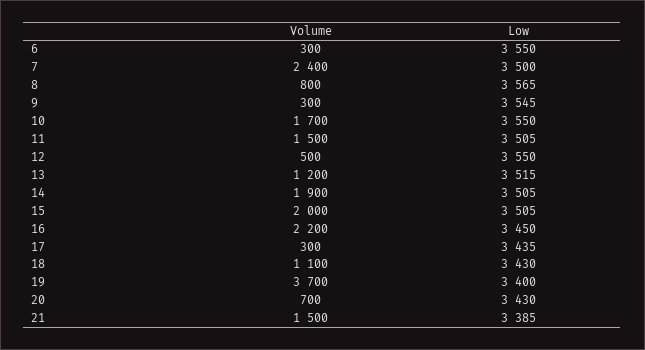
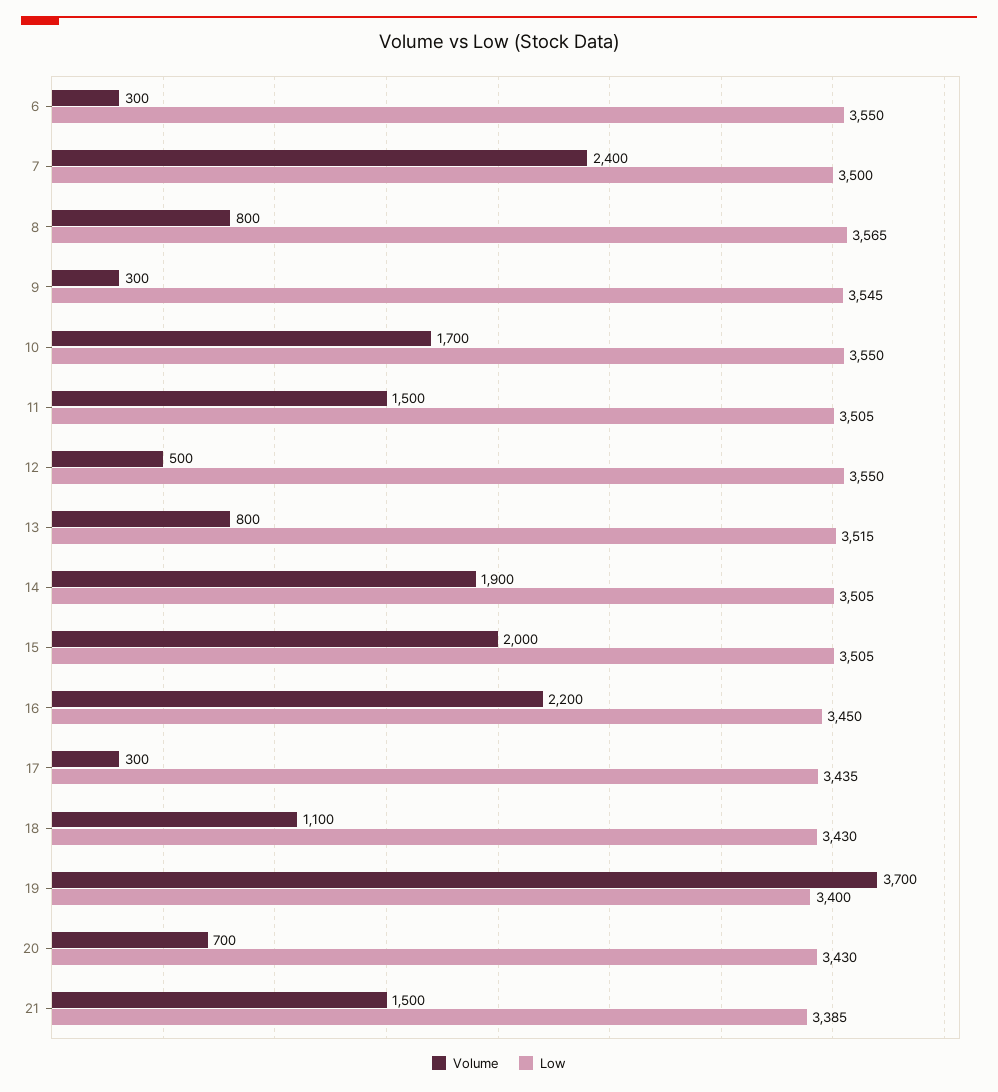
  {
    "Volume": {
      "6": 300,
      "7": 2400,
      "8": 800,
      "9": 300,
      "10": 1700,
      "11": 1500,
      "12": 500,
-     "13": 1200,
+     "13": 800,
      "14": 1900,
      "15": 2000,
      "16": 2200,
      "17": 300,
      "18": 1100,
      "19": 3700,
      "20": 700,
      "21": 1500
    },
    "Low": {
      "6": 3550,
      "7": 3500,
      "8": 3565,
      "9": 3545,
      "10": 3550,
      "11": 3505,
      "12": 3550,
      "13": 3515,
      "14": 3505,
      "15": 3505,
      "16": 3450,
      "17": 3435,
      "18": 3430,
      "19": 3400,
      "20": 3430,
      "21": 3385
    }
  }

